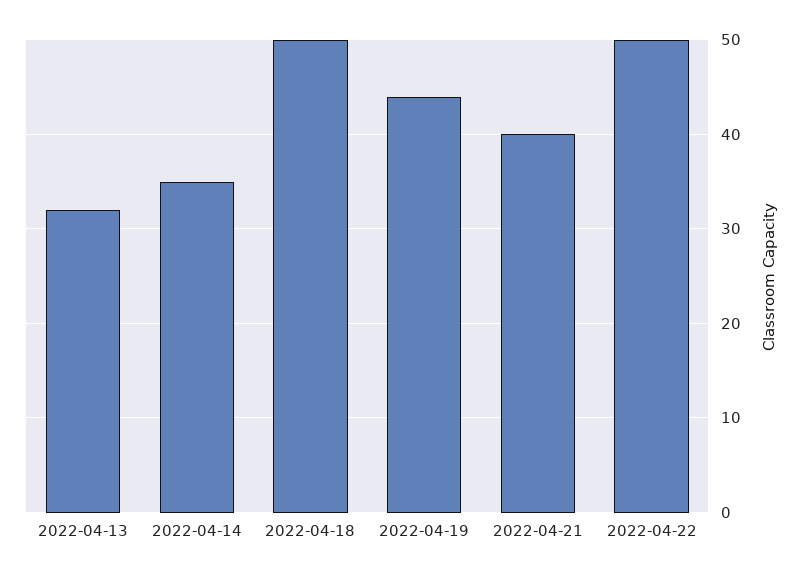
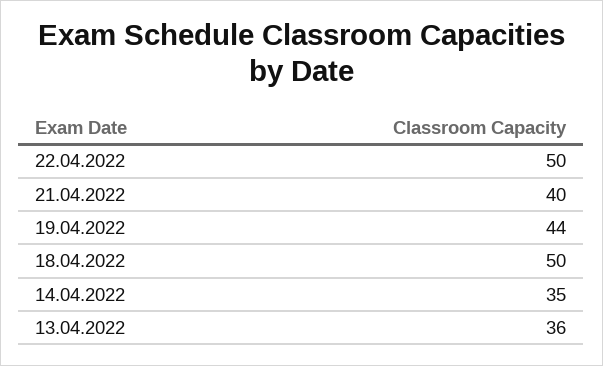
  {
-   "2022-04-13": 32,
+   "2022-04-13": 36,
    "2022-04-14": 35,
    "2022-04-18": 50,
    "2022-04-19": 44,
    "2022-04-21": 40,
    "2022-04-22": 50
  }

